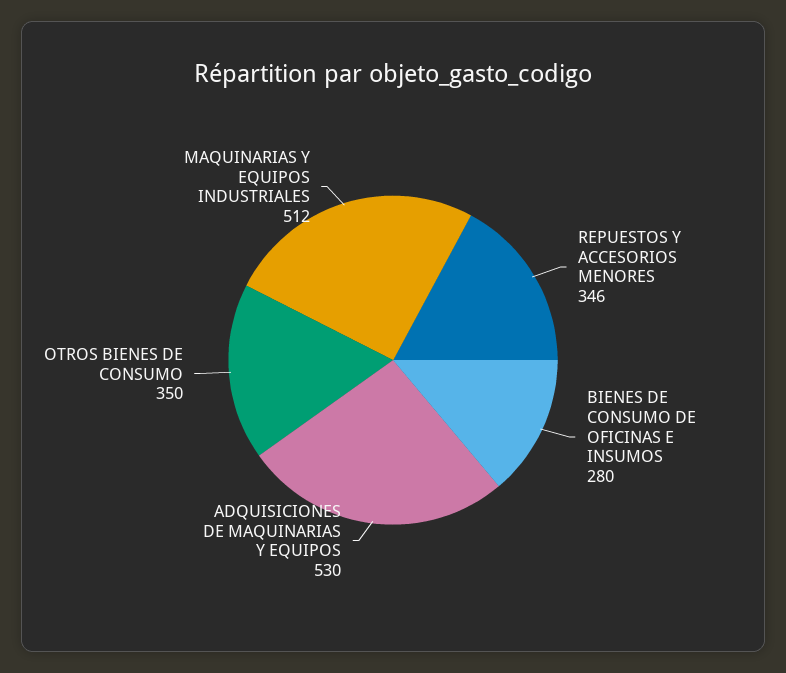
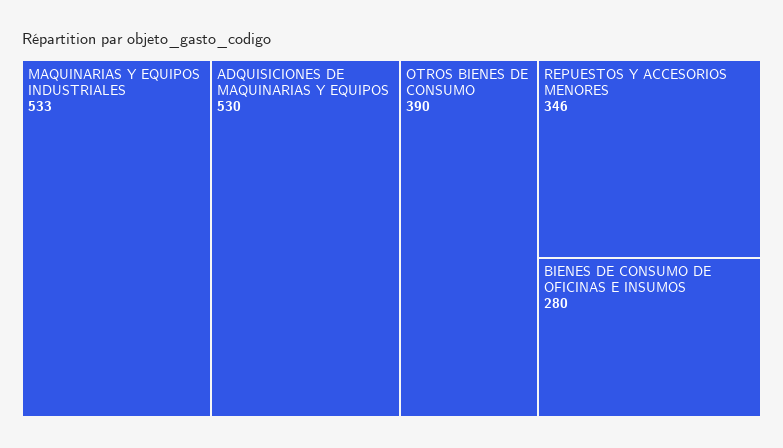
  {
    "REPUESTOS Y ACCESORIOS MENORES": 346,
    "BIENES DE CONSUMO DE OFICINAS E INSUMOS": 280,
    "ADQUISICIONES DE MAQUINARIAS Y EQUIPOS": 530,
-   "OTROS BIENES DE CONSUMO": 350,
+   "OTROS BIENES DE CONSUMO": 390,
-   "MAQUINARIAS Y EQUIPOS INDUSTRIALES": 512
+   "MAQUINARIAS Y EQUIPOS INDUSTRIALES": 533
  }

